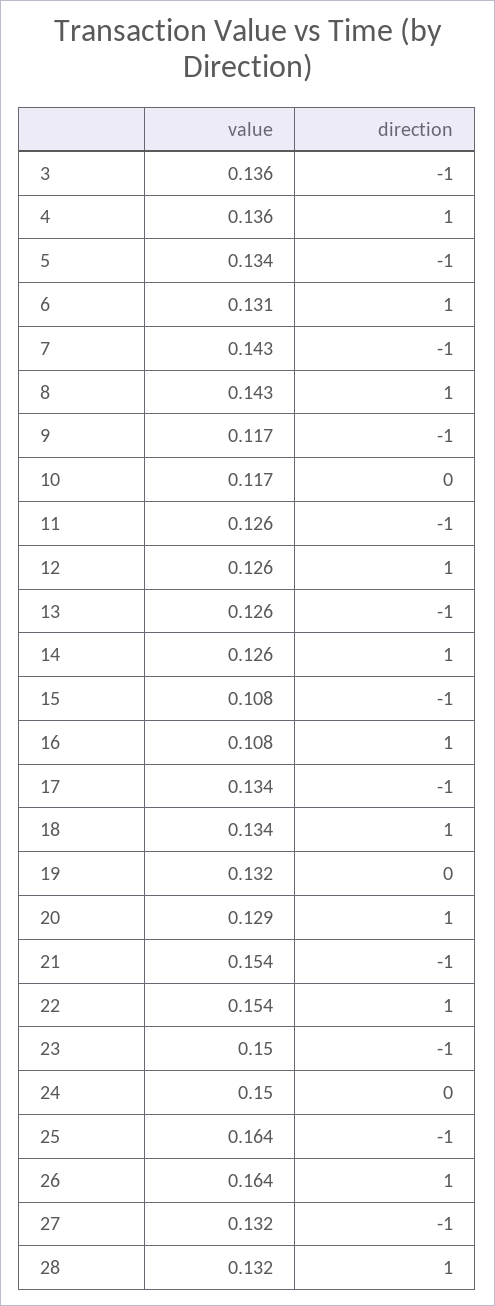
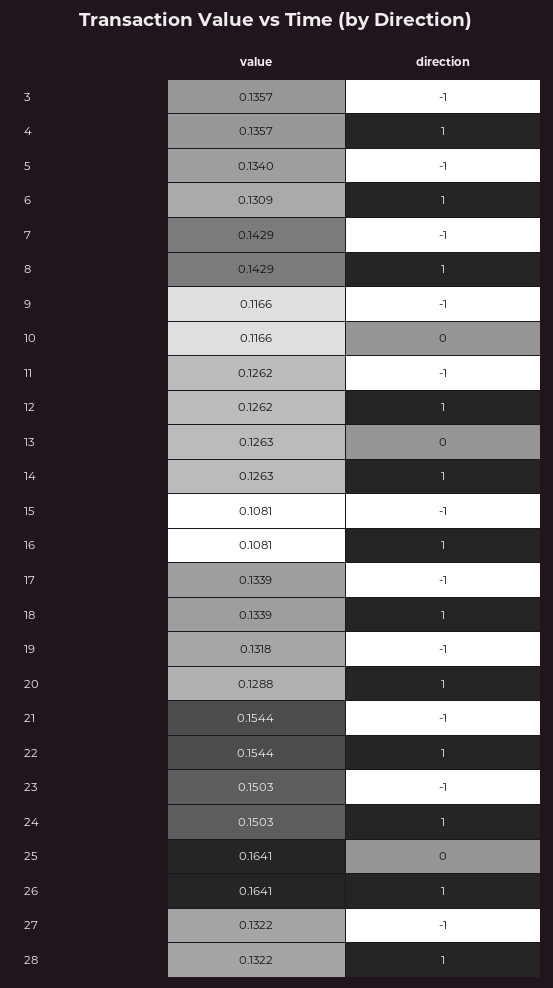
  {
    "value": {
      "3": 0.1357,
      "4": 0.1357,
      "5": 0.134,
      "6": 0.1309,
      "7": 0.1429,
      "8": 0.1429,
      "9": 0.1166,
      "10": 0.1166,
      "11": 0.1262,
      "12": 0.1262,
      "13": 0.1263,
      "14": 0.1263,
      "15": 0.1081,
      "16": 0.1081,
      "17": 0.1339,
      "18": 0.1339,
      "19": 0.1318,
      "20": 0.1288,
      "21": 0.1544,
      "22": 0.1544,
      "23": 0.1503,
      "24": 0.1503,
      "25": 0.1641,
      "26": 0.1641,
      "27": 0.1322,
      "28": 0.1322
    },
    "direction": {
      "3": -1,
      "4": 1,
      "5": -1,
      "6": 1,
      "7": -1,
      "8": 1,
      "9": -1,
      "10": 0,
      "11": -1,
      "12": 1,
-     "13": -1,
+     "13": 0,
      "14": 1,
      "15": -1,
      "16": 1,
      "17": -1,
      "18": 1,
-     "19": 0,
+     "19": -1,
      "20": 1,
      "21": -1,
      "22": 1,
      "23": -1,
-     "24": 0,
+     "24": 1,
-     "25": -1,
+     "25": 0,
      "26": 1,
      "27": -1,
      "28": 1
    }
  }

